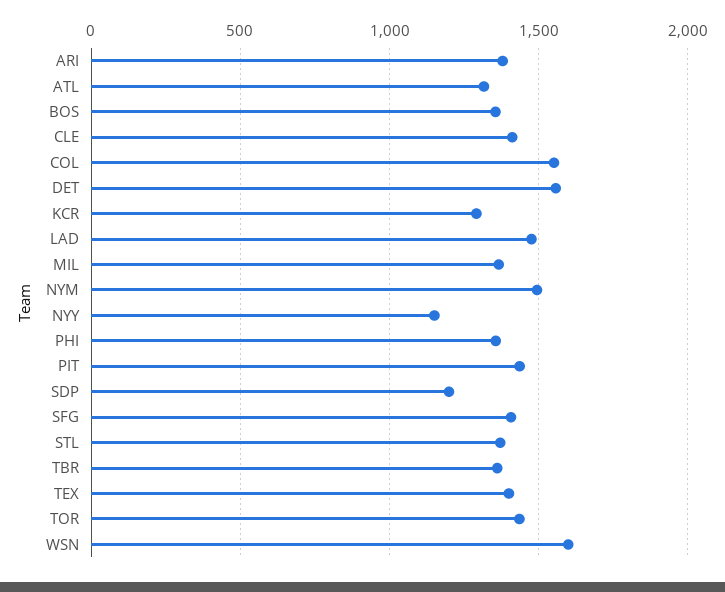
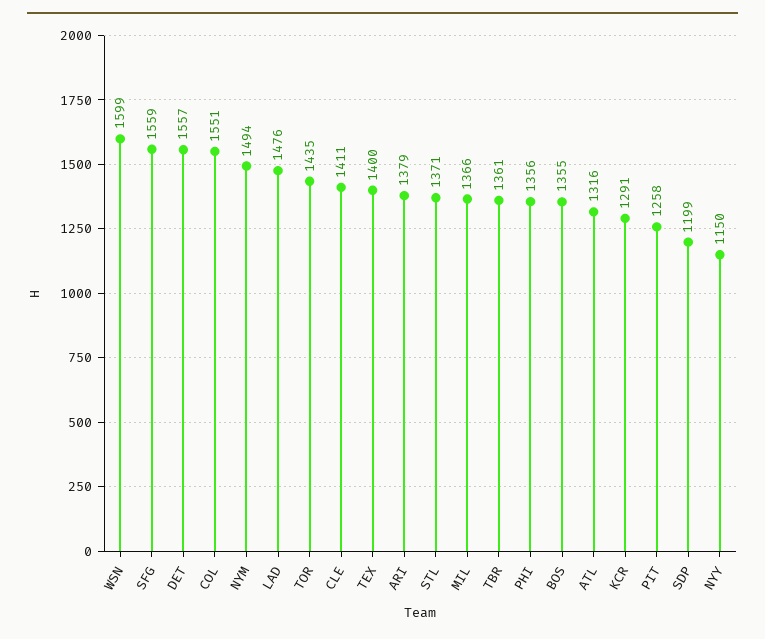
  {
    "ARI": 1379,
    "ATL": 1316,
    "BOS": 1355,
    "CLE": 1411,
    "COL": 1551,
    "DET": 1557,
    "KCR": 1291,
    "LAD": 1476,
    "MIL": 1366,
    "NYM": 1494,
    "NYY": 1150,
    "PHI": 1356,
-   "PIT": 1450,
+   "PIT": 1258,
    "SDP": 1199,
-   "SFG": 1400,
+   "SFG": 1559,
    "STL": 1371,
    "TBR": 1361,
    "TEX": 1400,
    "TOR": 1435,
    "WSN": 1599
  }

